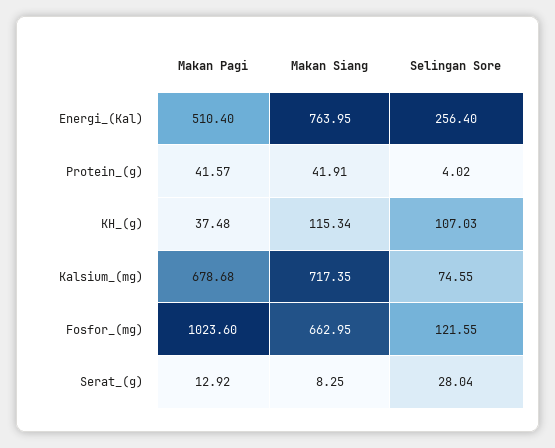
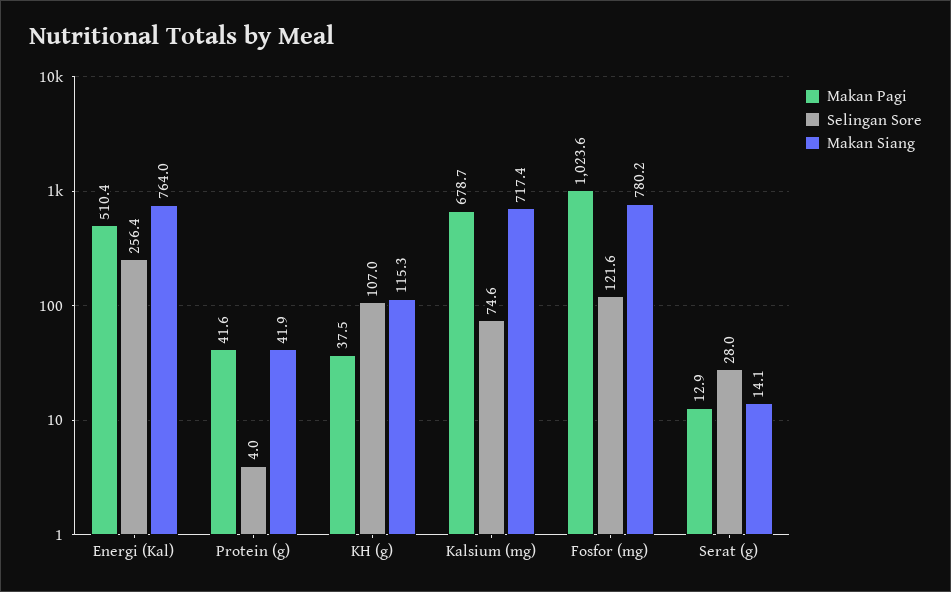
  {
    "Makan Pagi": {
      "Energi_(Kal)": 510.4,
      "Protein_(g)": 41.57,
      "KH_(g)": 37.48,
      "Kalsium_(mg)": 678.68,
      "Fosfor_(mg)": 1023.6,
      "Serat_(g)": 12.92
    },
    "Makan Siang": {
      "Energi_(Kal)": 763.95,
      "Protein_(g)": 41.91,
      "KH_(g)": 115.34,
      "Kalsium_(mg)": 717.35,
-     "Fosfor_(mg)": 662.95,
+     "Fosfor_(mg)": 780.2,
-     "Serat_(g)": 8.25
+     "Serat_(g)": 14.1
    },
    "Selingan Sore": {
      "Energi_(Kal)": 256.4,
      "Protein_(g)": 4.02,
      "KH_(g)": 107.03,
      "Kalsium_(mg)": 74.55,
      "Fosfor_(mg)": 121.55,
      "Serat_(g)": 28.04
    }
  }

